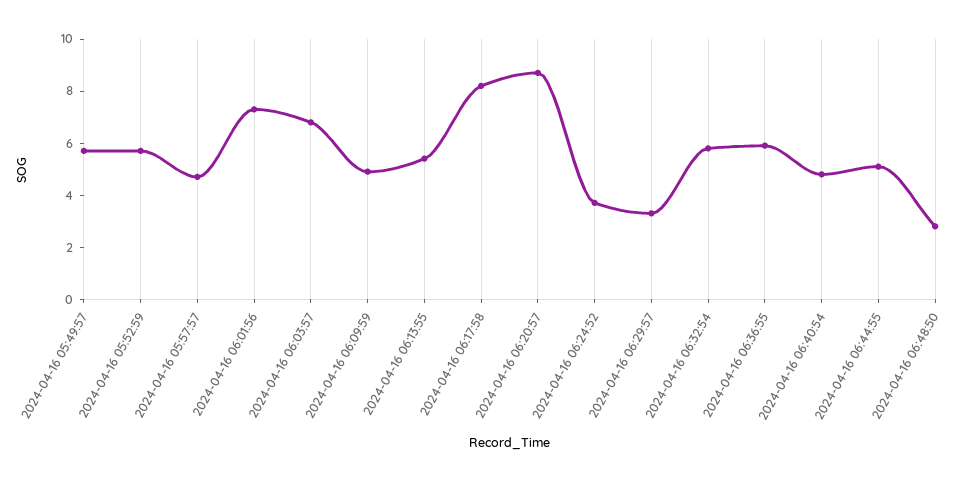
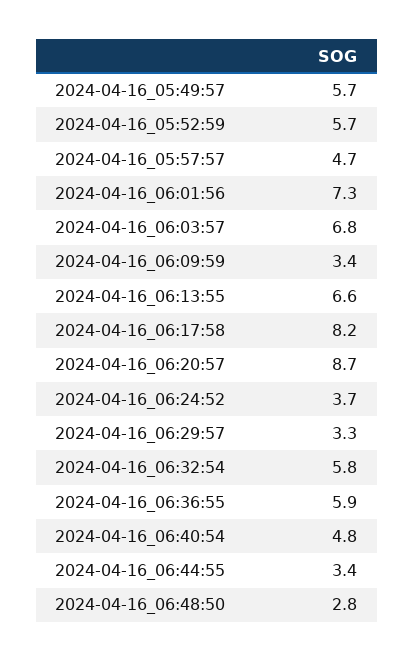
  {
    "2024-04-16 05:49:57": 5.7,
    "2024-04-16 05:52:59": 5.7,
    "2024-04-16 05:57:57": 4.7,
    "2024-04-16 06:01:56": 7.3,
    "2024-04-16 06:03:57": 6.8,
-   "2024-04-16 06:09:59": 5,
+   "2024-04-16 06:09:59": 3.4,
-   "2024-04-16 06:13:55": 5.5,
+   "2024-04-16 06:13:55": 6.6,
    "2024-04-16 06:17:58": 8.2,
    "2024-04-16 06:20:57": 8.7,
    "2024-04-16 06:24:52": 3.7,
    "2024-04-16 06:29:57": 3.3,
    "2024-04-16 06:32:54": 5.8,
    "2024-04-16 06:36:55": 5.9,
    "2024-04-16 06:40:54": 4.8,
-   "2024-04-16 06:44:55": 5,
+   "2024-04-16 06:44:55": 3.4,
    "2024-04-16 06:48:50": 2.8
  }

